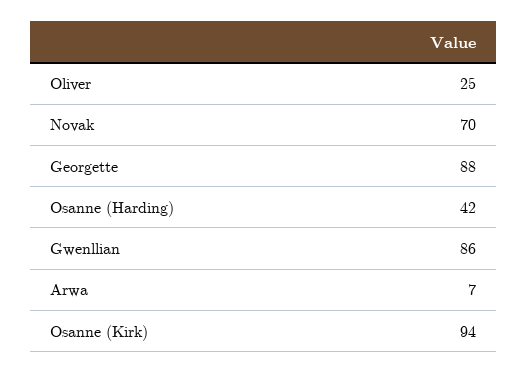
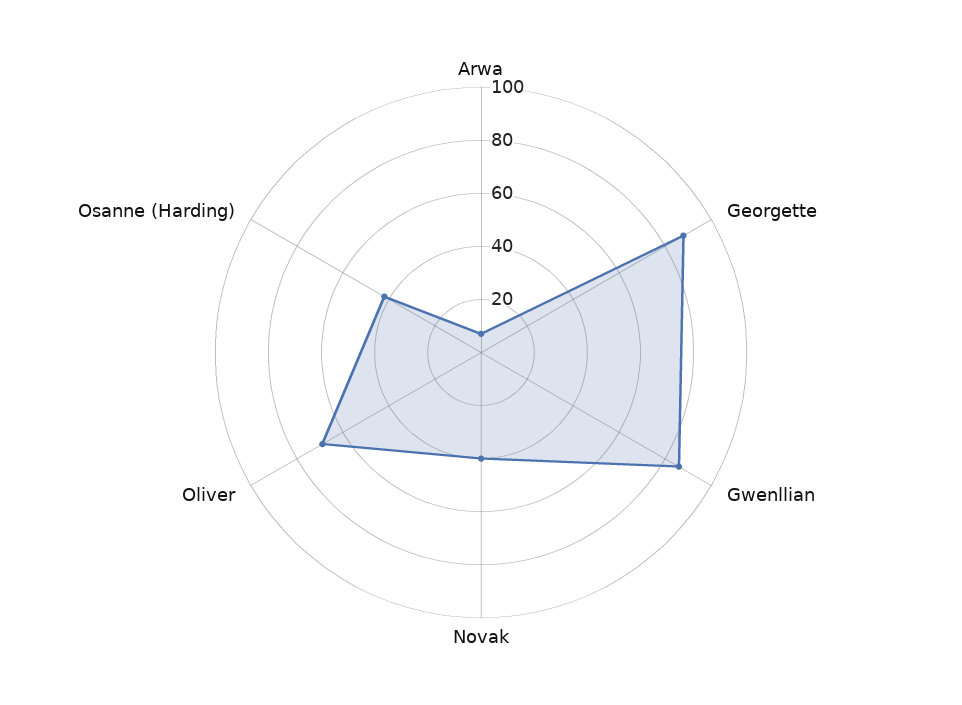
  {
-   "Oliver": 25,
+   "Oliver": 70,
-   "Novak": 70,
+   "Novak": 40,
    "Georgette": 88,
    "Osanne (Harding)": 42,
    "Gwenllian": 86,
-   "Arwa": 7,
+   "Arwa": 7
-   "Osanne (Kirk)": 94
  }

